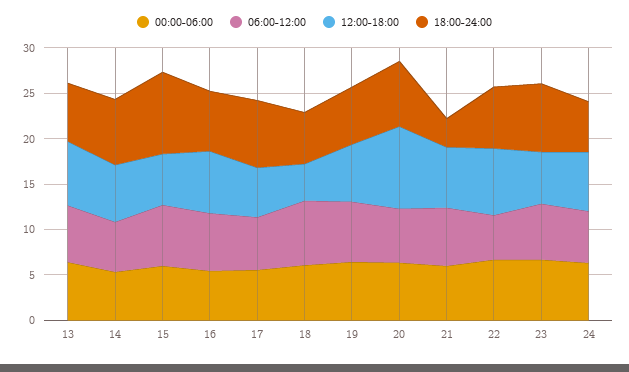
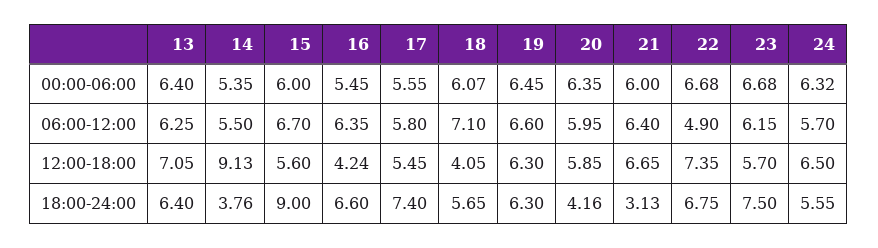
  {
    "00:00-06:00": {
      "13": 6.4,
      "14": 5.35,
      "15": 6,
      "16": 5.45,
      "17": 5.55,
      "18": 6.07,
      "19": 6.45,
      "20": 6.35,
      "21": 6,
      "22": 6.68,
      "23": 6.68,
      "24": 6.32
    },
    "06:00-12:00": {
      "13": 6.25,
      "14": 5.5,
      "15": 6.7,
      "16": 6.35,
      "17": 5.8,
      "18": 7.1,
      "19": 6.6,
      "20": 5.95,
      "21": 6.4,
      "22": 4.9,
      "23": 6.15,
      "24": 5.7
    },
    "12:00-18:00": {
      "13": 7.05,
-     "14": 6,
+     "14": 9.13,
      "15": 5.6,
-     "16": 7,
+     "16": 4.24,
      "17": 5.45,
      "18": 4.05,
      "19": 6.3,
-     "20": 9,
+     "20": 5.85,
      "21": 6.65,
      "22": 7.35,
      "23": 5.7,
      "24": 6.5
    },
    "18:00-24:00": {
      "13": 6.4,
-     "14": 7,
+     "14": 3.76,
      "15": 9,
      "16": 6.6,
      "17": 7.4,
      "18": 5.65,
      "19": 6.3,
-     "20": 7,
+     "20": 4.16,
      "21": 3.13,
      "22": 6.75,
      "23": 7.5,
      "24": 5.55
    }
  }

